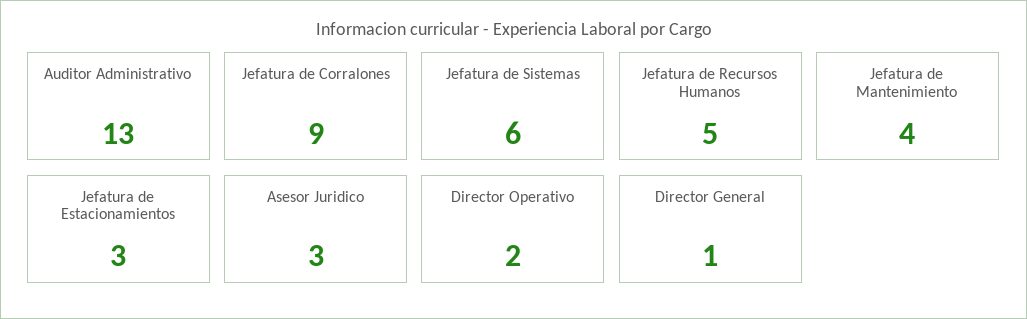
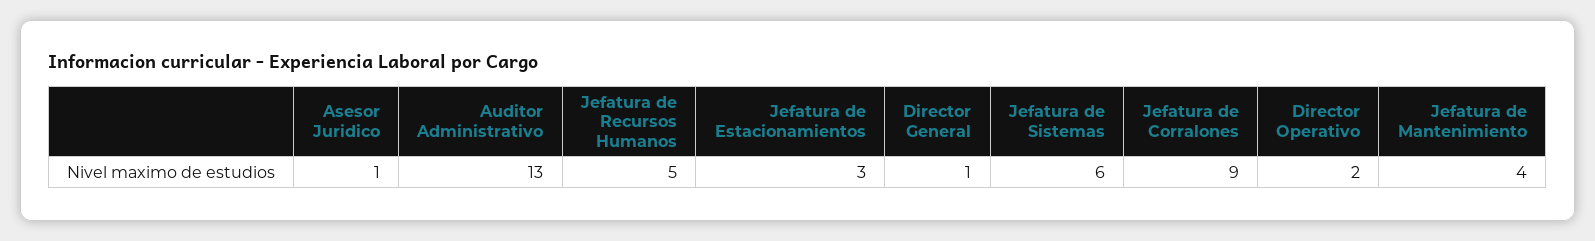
  {
    "Auditor Administrativo": 13,
    "Jefatura de Corralones": 9,
    "Jefatura de Sistemas": 6,
    "Jefatura de Recursos Humanos": 5,
    "Jefatura de Mantenimiento": 4,
    "Jefatura de Estacionamientos": 3,
-   "Asesor Juridico": 3,
+   "Asesor Juridico": 1,
    "Director Operativo": 2,
    "Director General": 1
  }

